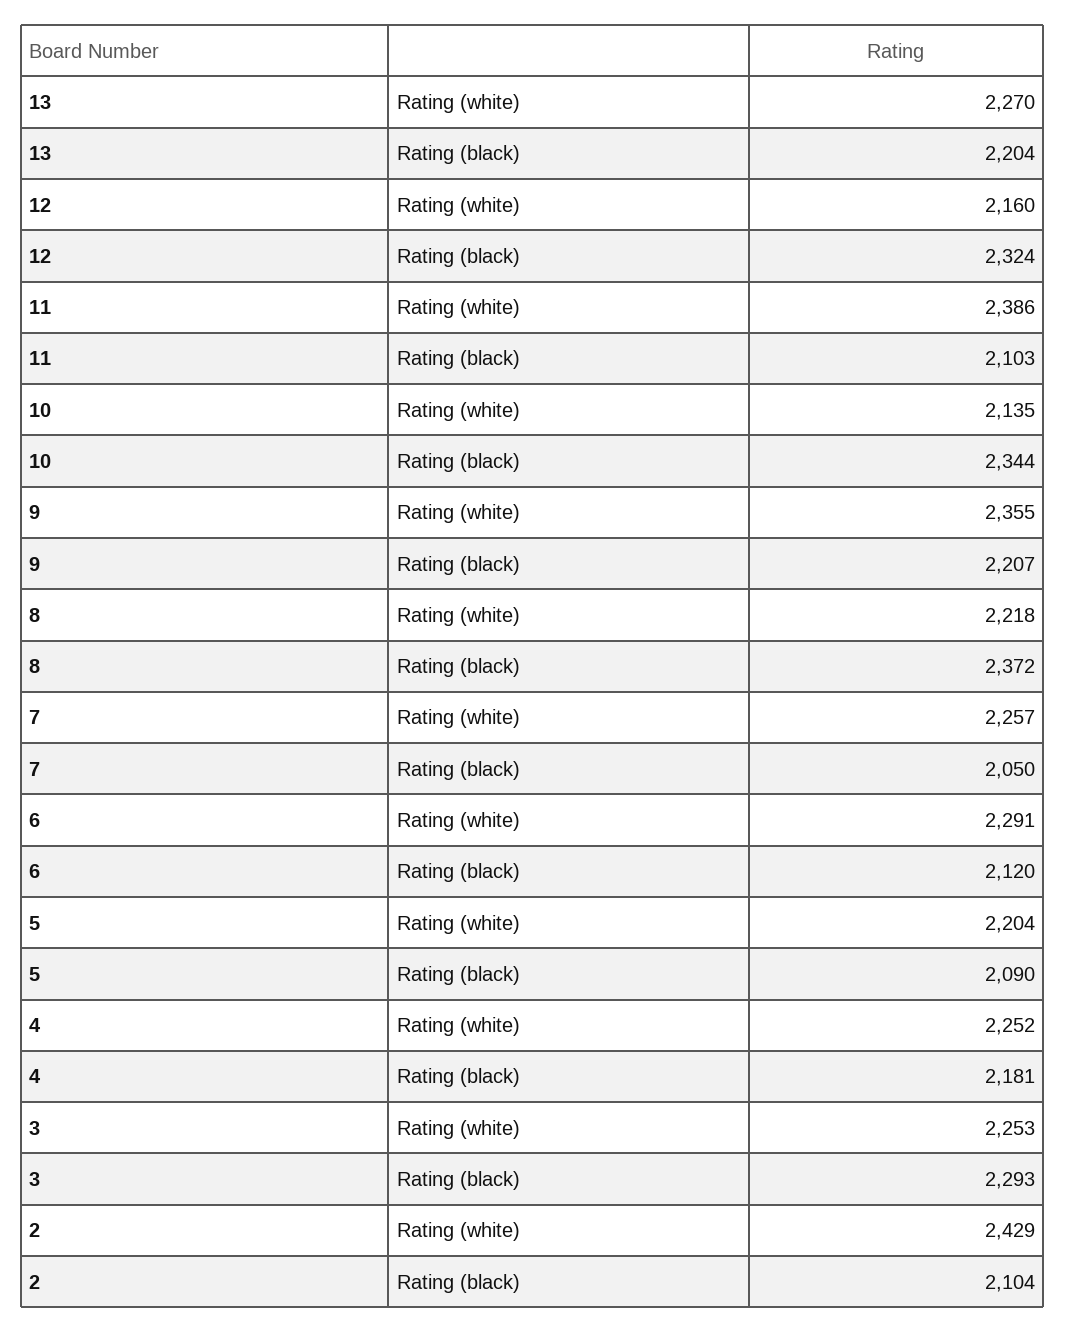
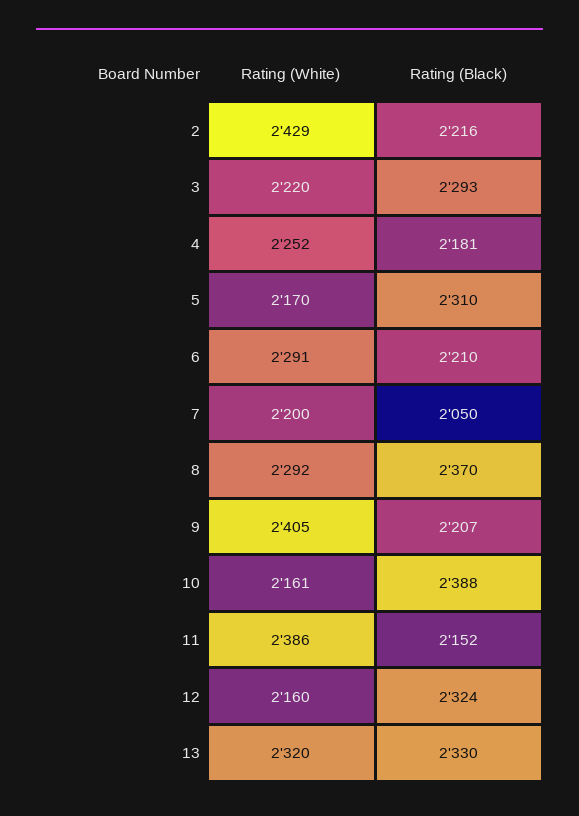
  {
    "13": {
-     "Rating (white)": 2270,
+     "Rating (white)": 2320,
-     "Rating (black)": 2204
+     "Rating (black)": 2330
    },
    "12": {
      "Rating (white)": 2160,
      "Rating (black)": 2324
    },
    "11": {
      "Rating (white)": 2386,
-     "Rating (black)": 2103
+     "Rating (black)": 2152
    },
    "10": {
-     "Rating (white)": 2135,
+     "Rating (white)": 2161,
-     "Rating (black)": 2344
+     "Rating (black)": 2388
    },
    "9": {
-     "Rating (white)": 2355,
+     "Rating (white)": 2405,
      "Rating (black)": 2207
    },
    "8": {
-     "Rating (white)": 2218,
+     "Rating (white)": 2292,
-     "Rating (black)": 2372
+     "Rating (black)": 2370
    },
    "7": {
-     "Rating (white)": 2257,
+     "Rating (white)": 2200,
      "Rating (black)": 2050
    },
    "6": {
      "Rating (white)": 2291,
-     "Rating (black)": 2120
+     "Rating (black)": 2210
    },
    "5": {
-     "Rating (white)": 2204,
+     "Rating (white)": 2170,
-     "Rating (black)": 2090
+     "Rating (black)": 2310
    },
    "4": {
      "Rating (white)": 2252,
      "Rating (black)": 2181
    },
    "3": {
-     "Rating (white)": 2253,
+     "Rating (white)": 2220,
      "Rating (black)": 2293
    },
    "2": {
      "Rating (white)": 2429,
-     "Rating (black)": 2104
+     "Rating (black)": 2216
    }
  }

